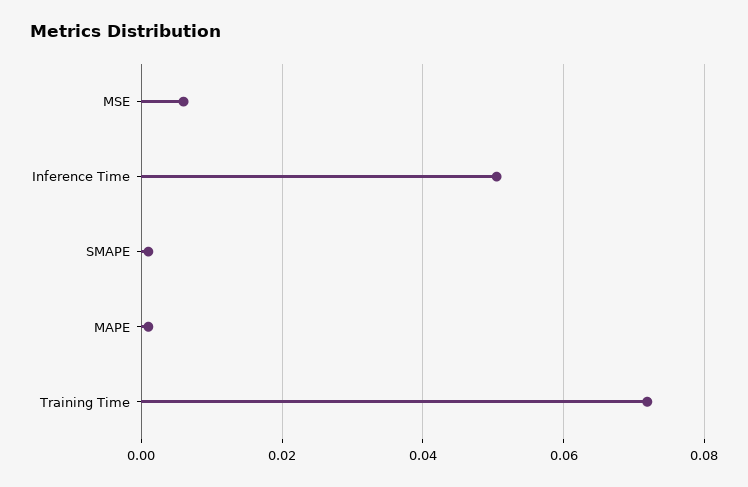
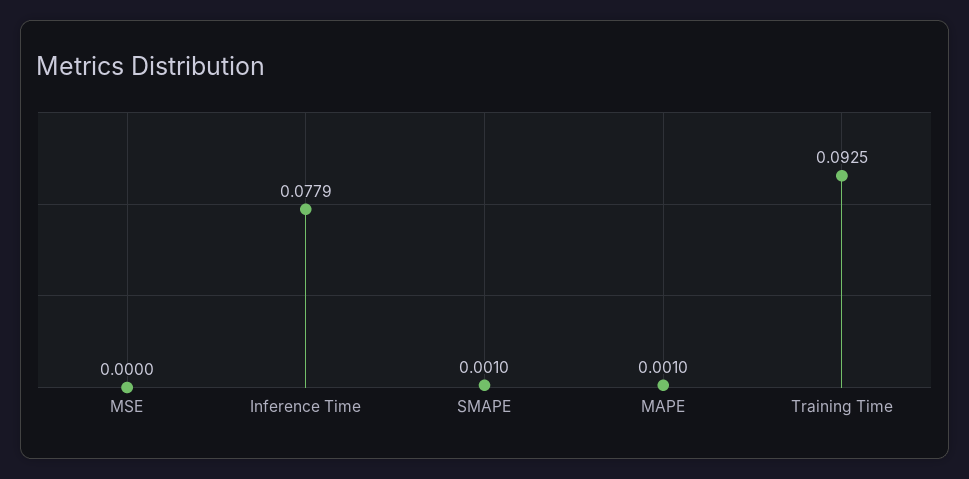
  {
-   "MSE": 0.006,
+   "MSE": 0,
-   "Inference Time": 0.05,
+   "Inference Time": 0.0779,
    "SMAPE": 0.001,
    "MAPE": 0.001,
-   "Training Time": 0.072
+   "Training Time": 0.0925
  }

